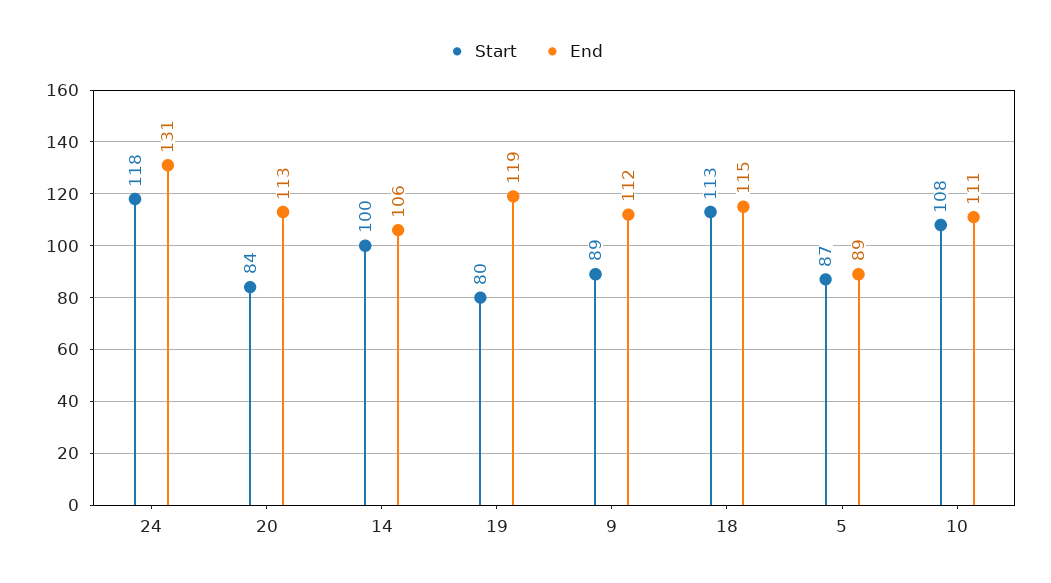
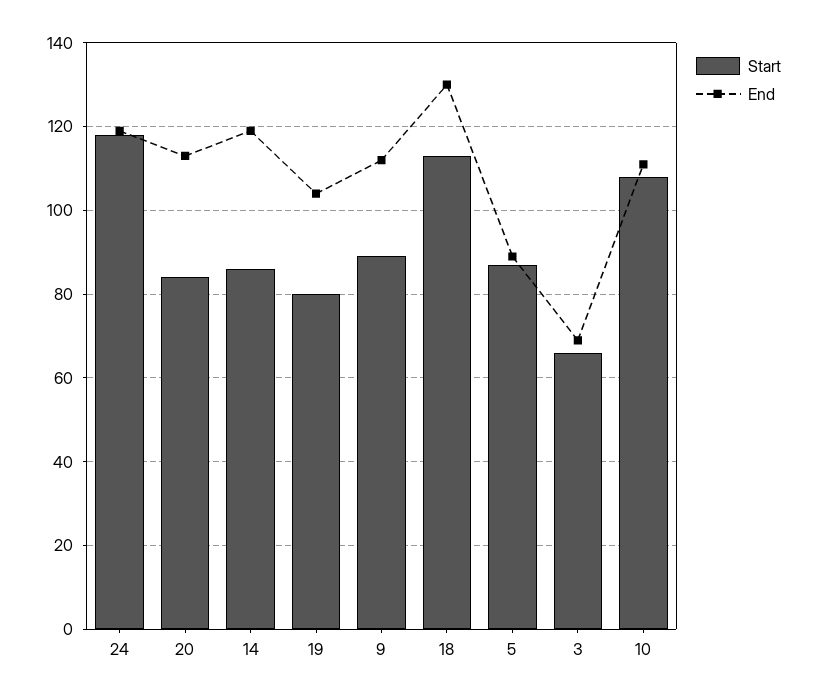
  {
    "Start": {
      "24": 118,
      "20": 84,
-     "14": 100,
+     "14": 85,
      "19": 80,
      "9": 89,
      "18": 113,
      "5": 87,
-     "10": 108
+     "10": 108,
+     "3": 65
    },
    "End": {
-     "24": 131,
+     "24": 120,
      "20": 113,
-     "14": 106,
+     "14": 120,
-     "19": 119,
+     "19": 105,
      "9": 112,
-     "18": 115,
+     "18": 130,
      "5": 89,
-     "10": 111
+     "10": 111,
+     "3": 70
    }
  }

